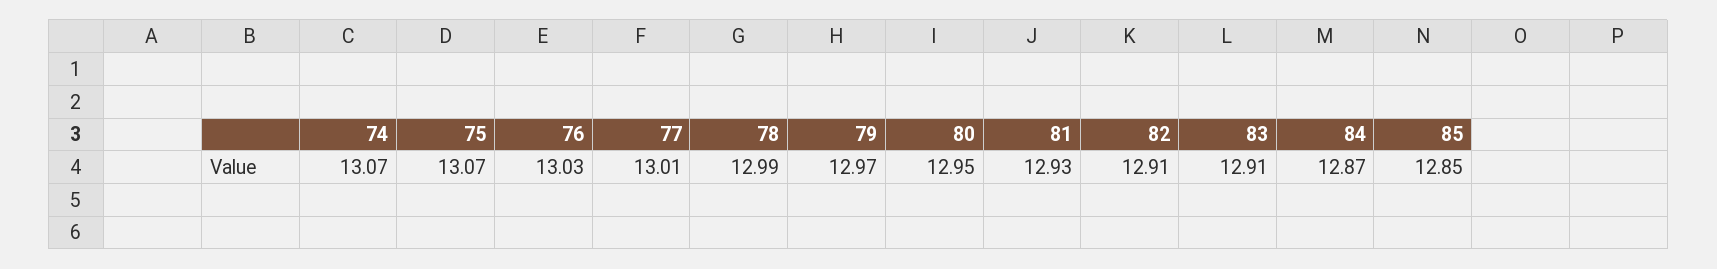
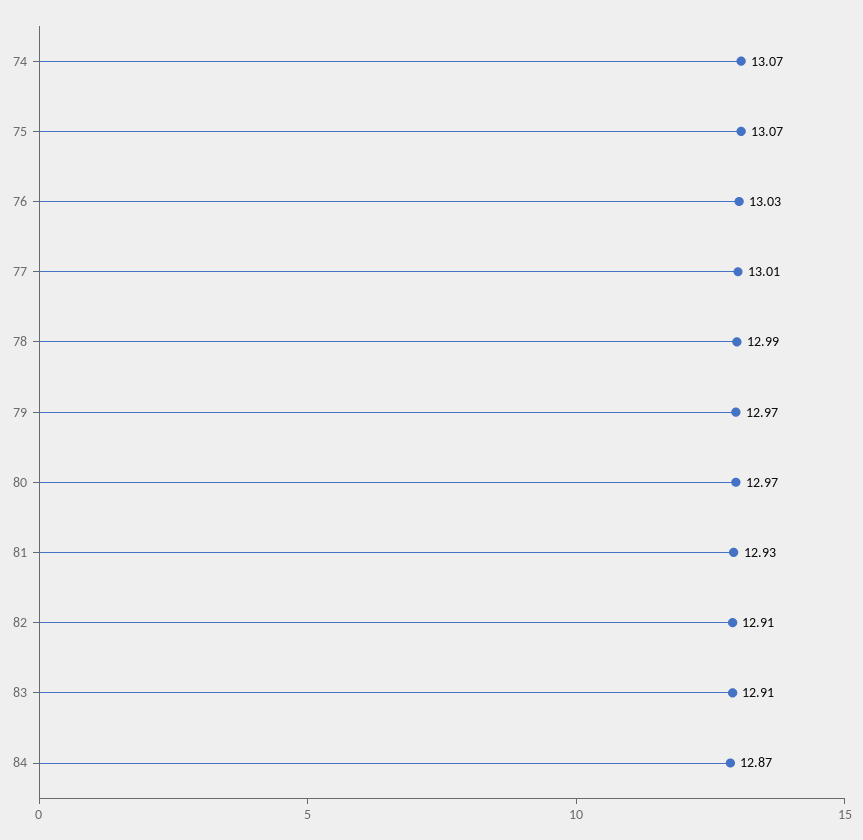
  {
    "74": 13.07,
    "75": 13.07,
    "76": 13.03,
    "77": 13.01,
    "78": 12.99,
    "79": 12.97,
-   "80": 12.95,
+   "80": 12.97,
    "81": 12.93,
    "82": 12.91,
    "83": 12.91,
-   "84": 12.87,
+   "84": 12.87
-   "85": 12.85
  }

